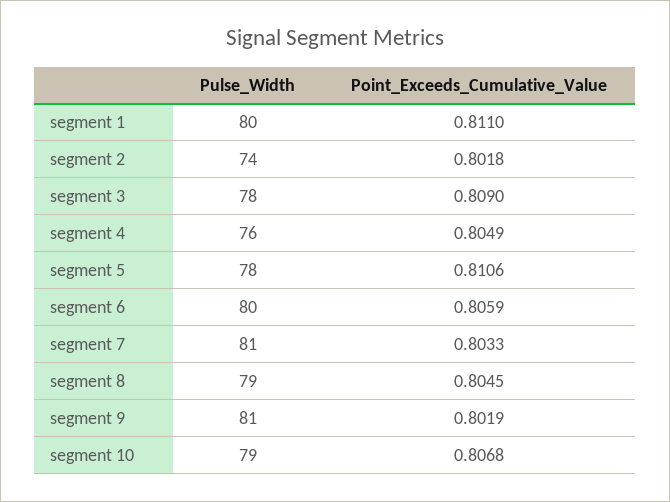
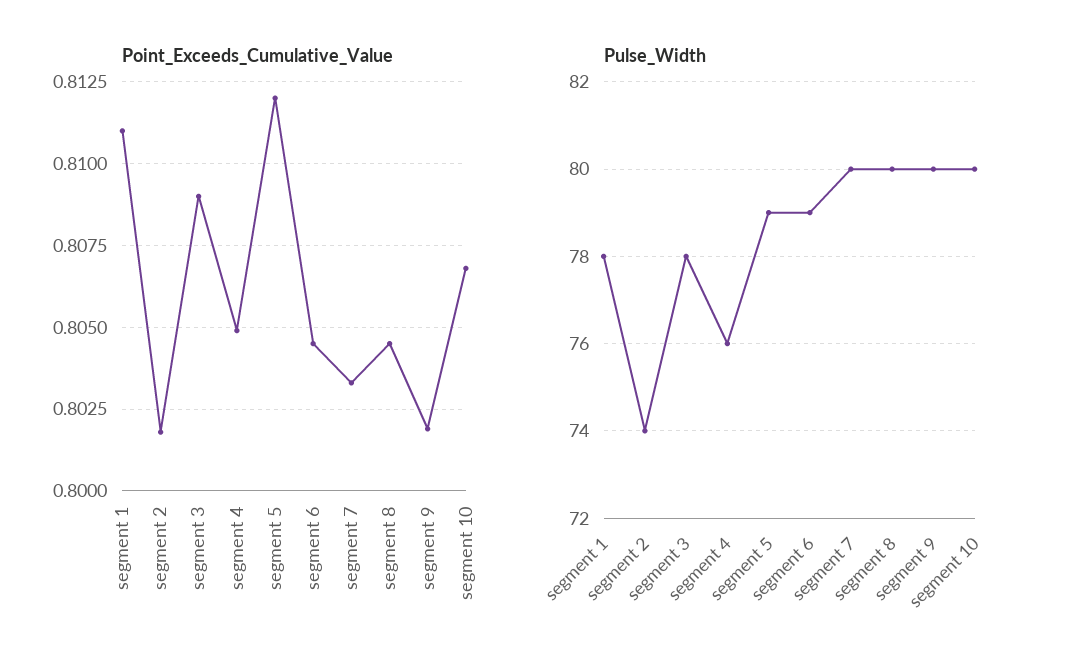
  {
    "Pulse_Width": {
-     "segment 1": 80,
+     "segment 1": 78,
      "segment 2": 74,
      "segment 3": 78,
      "segment 4": 76,
-     "segment 5": 78,
+     "segment 5": 79,
-     "segment 6": 80,
+     "segment 6": 79,
-     "segment 7": 81,
+     "segment 7": 80,
-     "segment 8": 79,
+     "segment 8": 80,
-     "segment 9": 81,
+     "segment 9": 80,
-     "segment 10": 79
+     "segment 10": 80
    },
    "Point_Exceeds_Cumulative_Value": {
      "segment 1": 0.811,
      "segment 2": 0.8018,
      "segment 3": 0.809,
      "segment 4": 0.8049,
-     "segment 5": 0.8106,
+     "segment 5": 0.812,
-     "segment 6": 0.8059,
+     "segment 6": 0.8045,
      "segment 7": 0.8033,
      "segment 8": 0.8045,
      "segment 9": 0.8019,
      "segment 10": 0.8068
    }
  }

